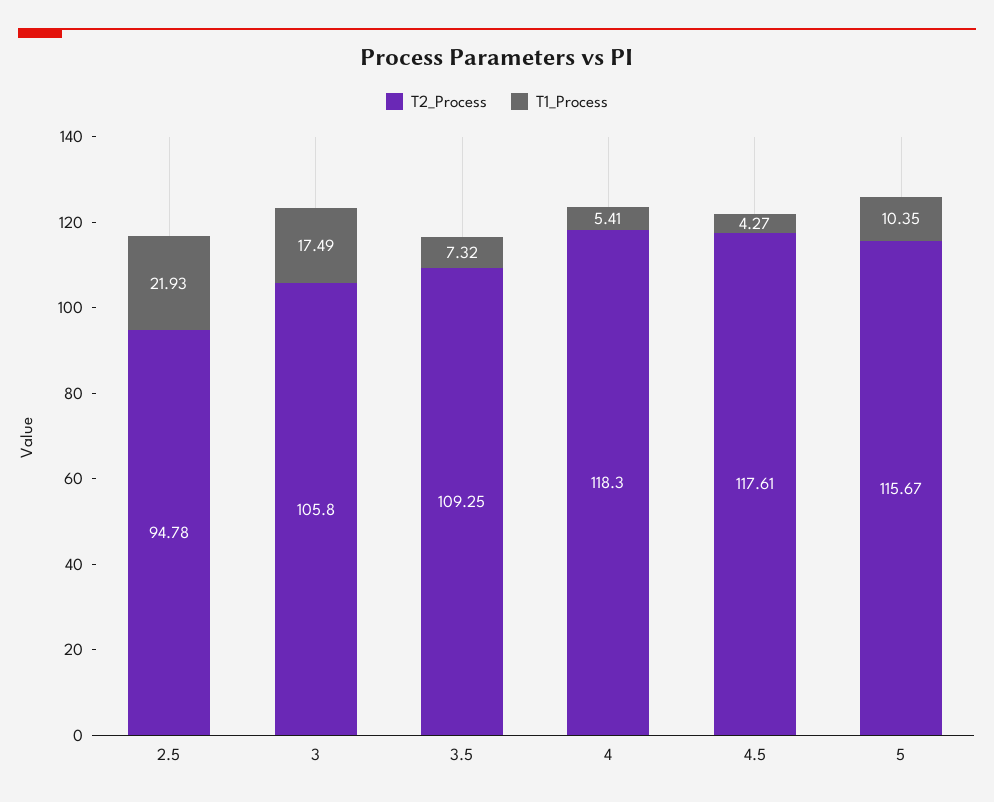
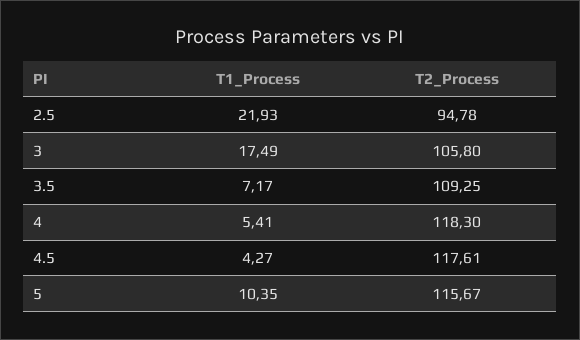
  {
    "T2_Process": {
      "2.5": 94.78,
      "3": 105.8,
      "3.5": 109.25,
      "4": 118.3,
      "4.5": 117.61,
      "5": 115.67
    },
    "T1_Process": {
      "2.5": 21.93,
      "3": 17.49,
-     "3.5": 7.32,
+     "3.5": 7.17,
      "4": 5.41,
      "4.5": 4.27,
      "5": 10.35
    }
  }

